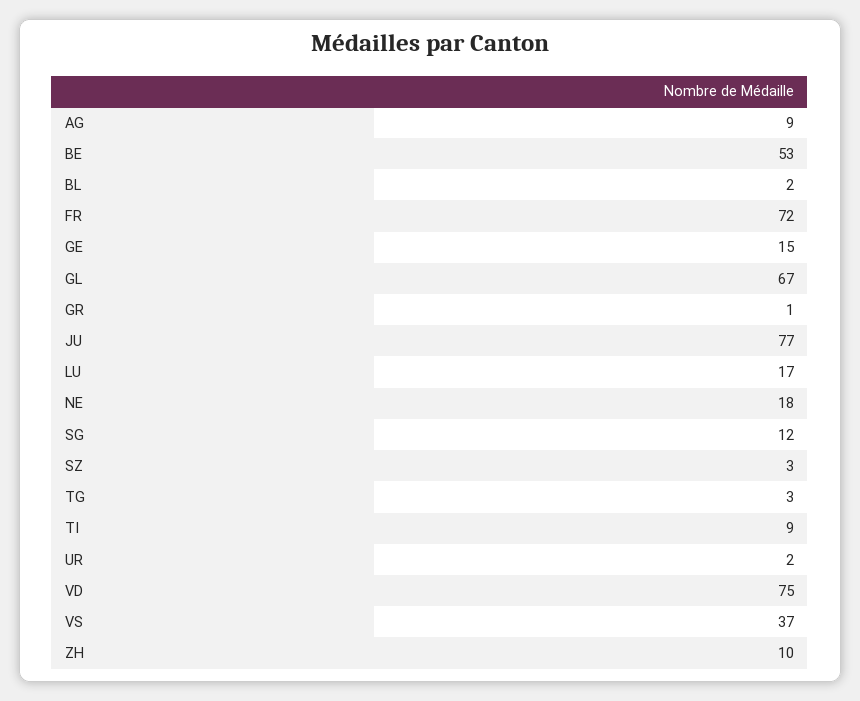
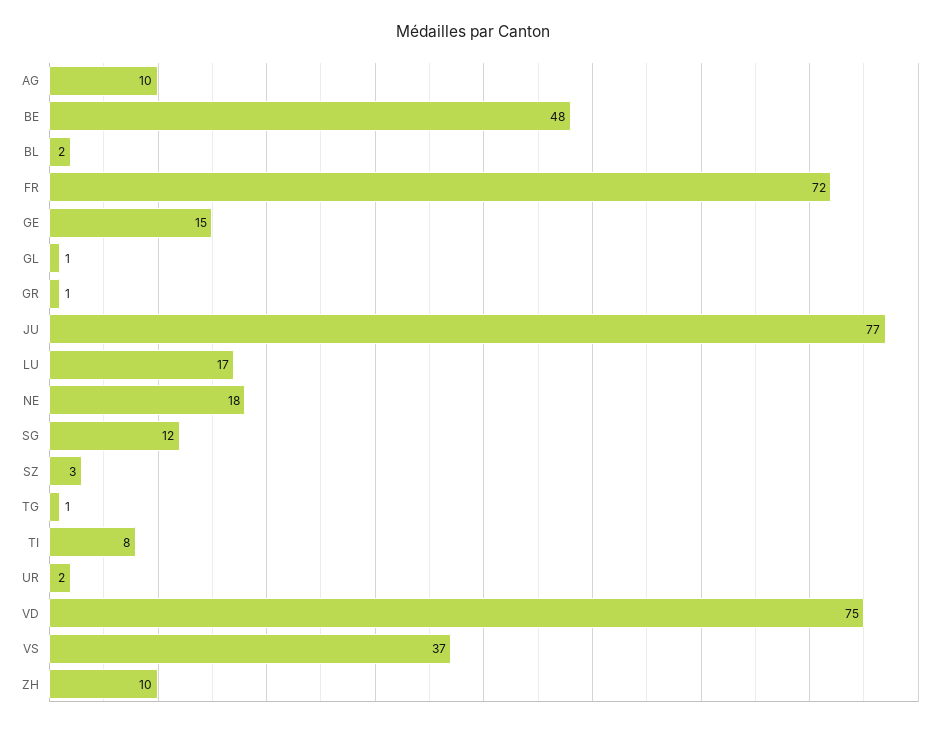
  {
-   "AG": 9,
+   "AG": 10,
-   "BE": 53,
+   "BE": 48,
    "BL": 2,
    "FR": 72,
    "GE": 15,
-   "GL": 67,
+   "GL": 1,
    "GR": 1,
    "JU": 77,
    "LU": 17,
    "NE": 18,
    "SG": 12,
    "SZ": 3,
-   "TG": 3,
+   "TG": 1,
-   "TI": 9,
+   "TI": 8,
    "UR": 2,
    "VD": 75,
    "VS": 37,
    "ZH": 10
  }

